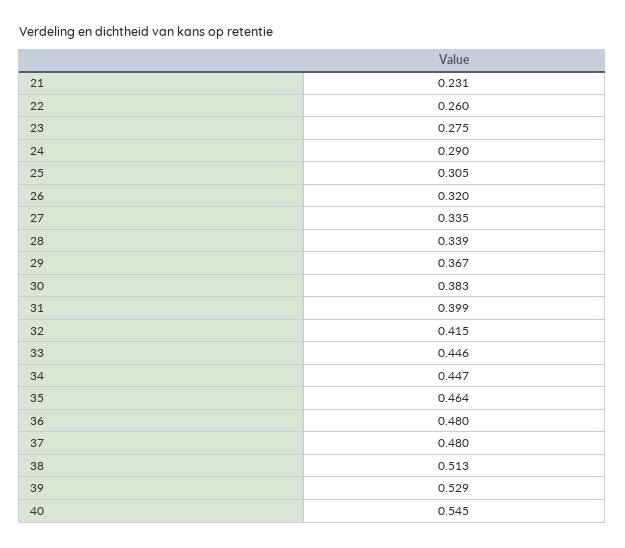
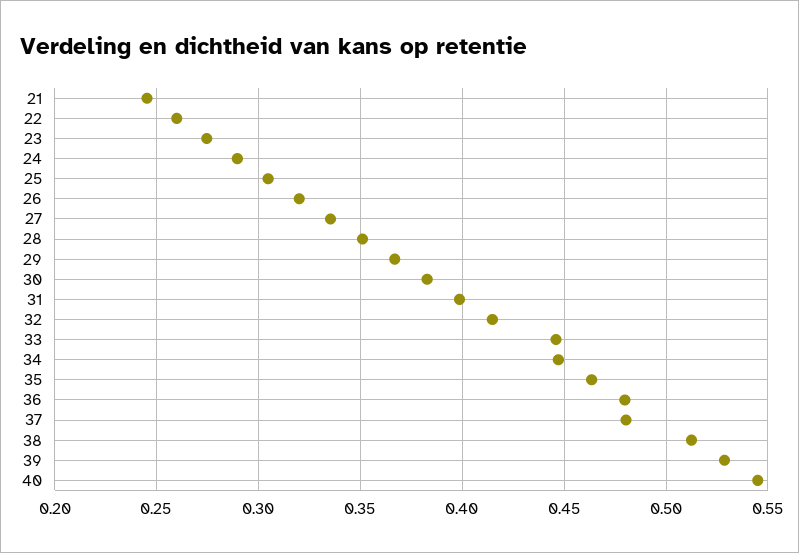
  {
-   "21": 0.231,
+   "21": 0.245,
    "22": 0.26,
    "23": 0.275,
    "24": 0.29,
    "25": 0.305,
    "26": 0.32,
    "27": 0.335,
-   "28": 0.339,
+   "28": 0.35,
    "29": 0.367,
    "30": 0.383,
    "31": 0.399,
    "32": 0.415,
    "33": 0.446,
    "34": 0.447,
    "35": 0.464,
    "36": 0.48,
    "37": 0.48,
    "38": 0.513,
    "39": 0.529,
    "40": 0.545
  }

